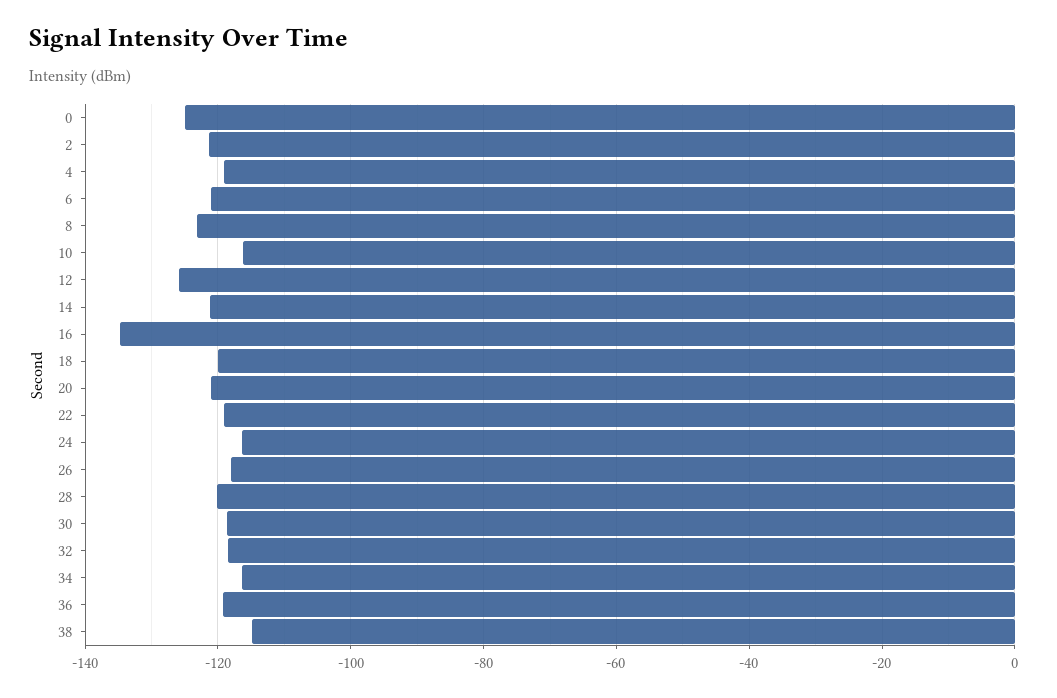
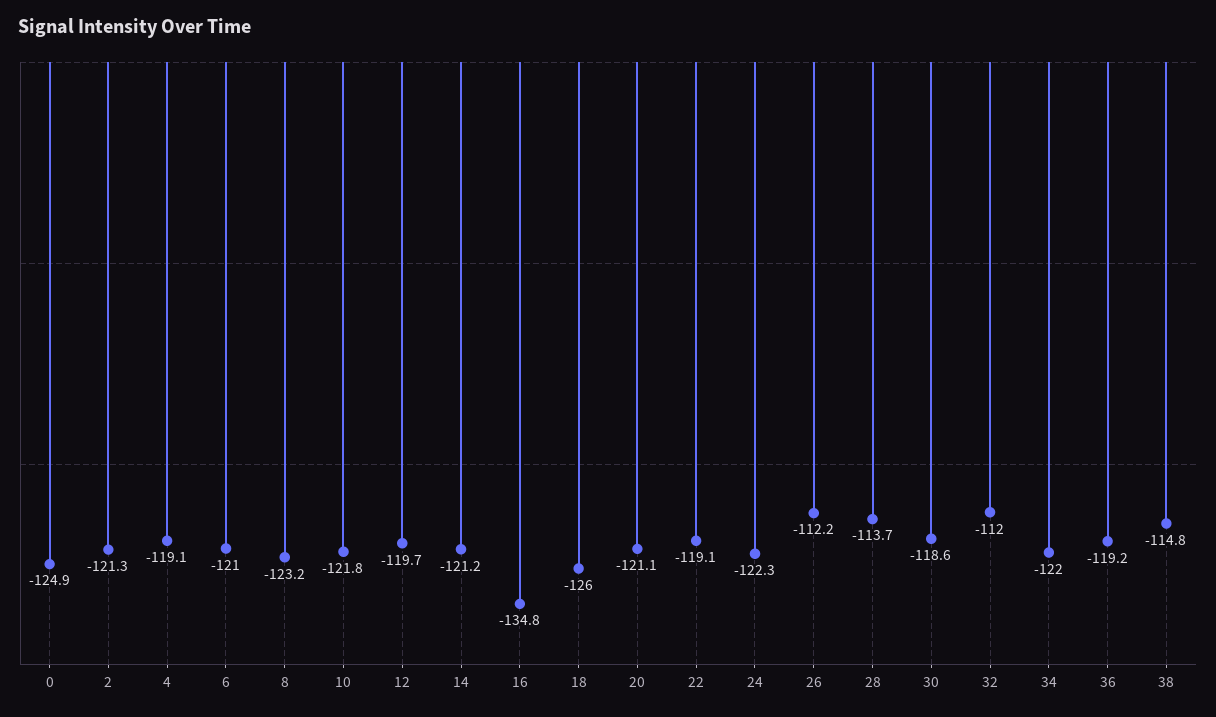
  {
    "0": -124.9,
    "2": -121.3,
    "4": -119.1,
    "6": -121,
    "8": -123.2,
-   "10": -116,
+   "10": -121.8,
-   "12": -126,
+   "12": -119.7,
    "14": -121.2,
    "16": -134.8,
-   "18": -120,
+   "18": -126,
    "20": -121.1,
    "22": -119.1,
-   "24": -116,
+   "24": -122.3,
-   "26": -118,
+   "26": -112.2,
-   "28": -120,
+   "28": -113.7,
    "30": -118.6,
-   "32": -118,
+   "32": -112,
-   "34": -116,
+   "34": -122,
    "36": -119.2,
    "38": -114.8
  }

